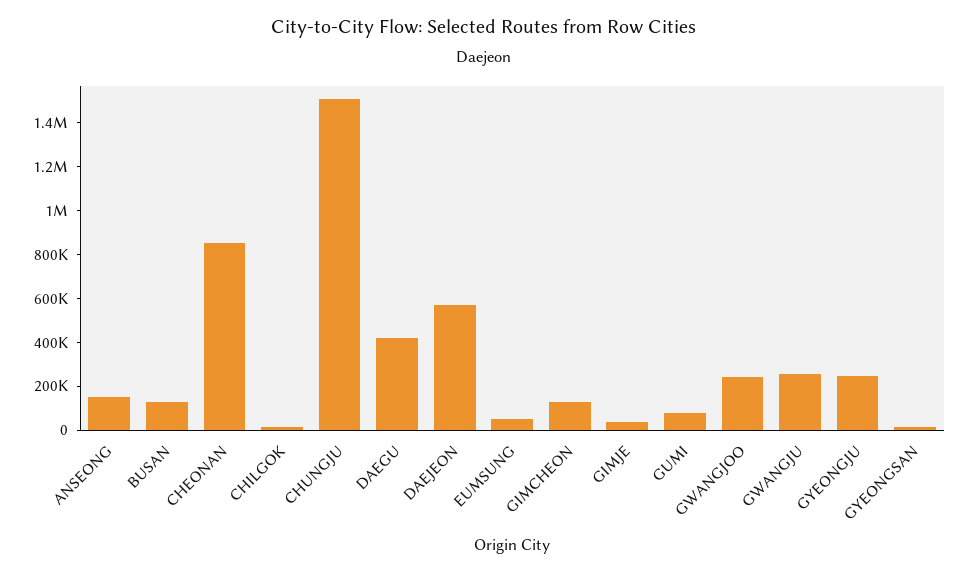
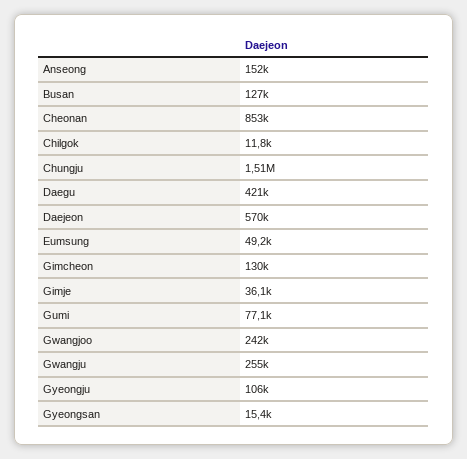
  {
    "ANSEONG": 152000,
    "BUSAN": 127000,
    "CHEONAN": 853000,
    "CHILGOK": 11800,
    "CHUNGJU": 1510000,
    "DAEGU": 421000,
    "DAEJEON": 570000,
    "EUMSUNG": 49200,
    "GIMCHEON": 130000,
    "GIMJE": 36100,
    "GUMI": 77100,
    "GWANGJOO": 242000,
    "GWANGJU": 255000,
-   "GYEONGJU": 250000,
+   "GYEONGJU": 106000,
    "GYEONGSAN": 15400
  }

